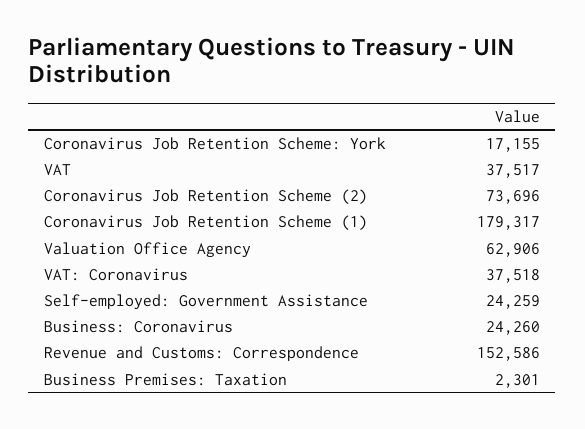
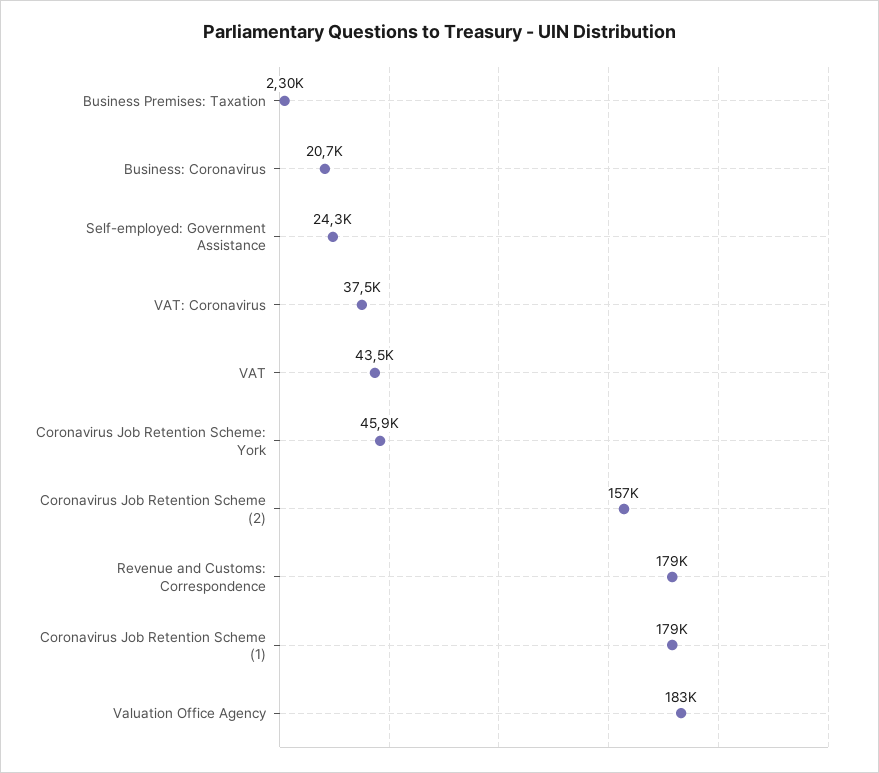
  {
-   "Coronavirus Job Retention Scheme: York": 17155,
+   "Coronavirus Job Retention Scheme: York": 45900,
-   "VAT": 37517,
+   "VAT": 43500,
-   "Coronavirus Job Retention Scheme (2)": 73696,
+   "Coronavirus Job Retention Scheme (2)": 157000,
    "Coronavirus Job Retention Scheme (1)": 179317,
-   "Valuation Office Agency": 62906,
+   "Valuation Office Agency": 183000,
    "VAT: Coronavirus": 37518,
    "Self-employed: Government Assistance": 24259,
-   "Business: Coronavirus": 24260,
+   "Business: Coronavirus": 20700,
-   "Revenue and Customs: Correspondence": 152586,
+   "Revenue and Customs: Correspondence": 179000,
    "Business Premises: Taxation": 2301
  }

